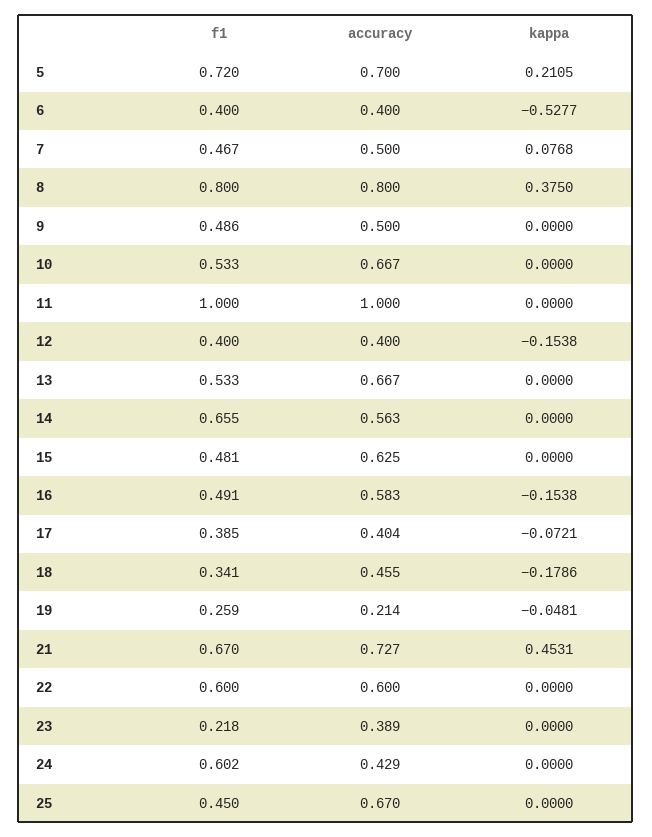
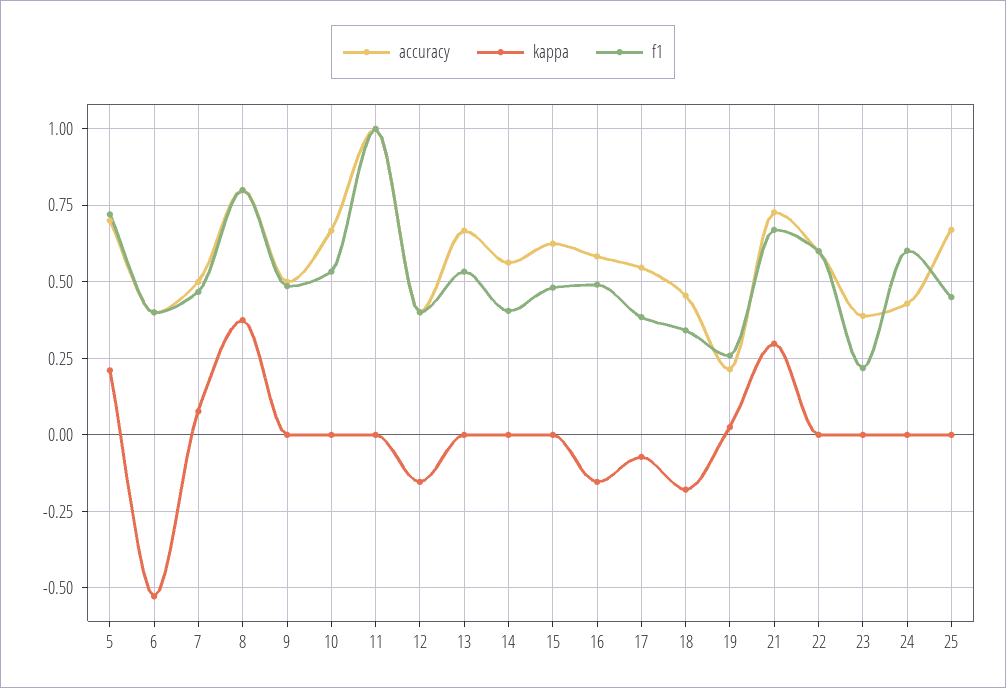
  {
    "f1": {
      "5": 0.72,
      "6": 0.4,
      "7": 0.467,
      "8": 0.8,
      "9": 0.486,
      "10": 0.533,
      "11": 1,
      "12": 0.4,
      "13": 0.533,
-     "14": 0.655,
+     "14": 0.4,
      "15": 0.481,
      "16": 0.491,
      "17": 0.385,
      "18": 0.341,
      "19": 0.259,
      "21": 0.67,
      "22": 0.6,
      "23": 0.218,
      "24": 0.602,
      "25": 0.45
    },
    "accuracy": {
      "5": 0.7,
      "6": 0.4,
      "7": 0.5,
      "8": 0.8,
      "9": 0.5,
      "10": 0.667,
      "11": 1,
      "12": 0.4,
      "13": 0.667,
      "14": 0.563,
      "15": 0.625,
      "16": 0.583,
-     "17": 0.404,
+     "17": 0.55,
      "18": 0.455,
      "19": 0.214,
      "21": 0.727,
      "22": 0.6,
      "23": 0.389,
      "24": 0.429,
      "25": 0.67
    },
    "kappa": {
      "5": 0.2105,
      "6": -0.5277,
      "7": 0.0768,
      "8": 0.375,
      "9": 0,
      "10": 0,
      "11": 0,
      "12": -0.1538,
      "13": 0,
      "14": 0,
      "15": 0,
      "16": -0.1538,
      "17": -0.0721,
      "18": -0.1786,
-     "19": -0.0481,
+     "19": 0.025,
-     "21": 0.4531,
+     "21": 0.3,
      "22": 0,
      "23": 0,
      "24": 0,
      "25": 0
    }
  }

